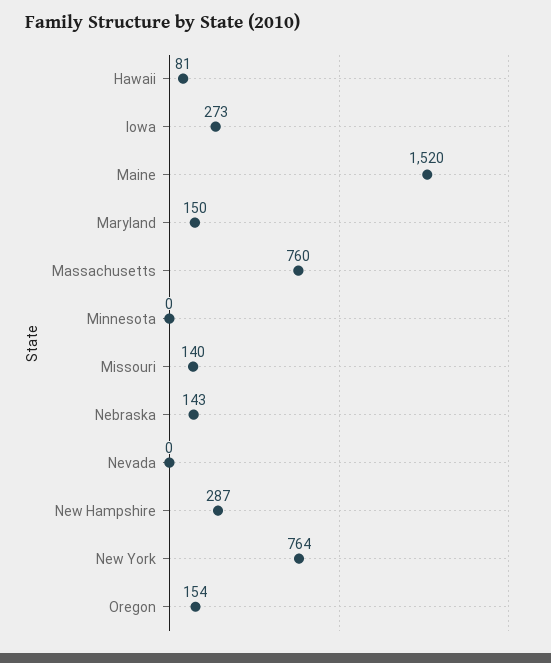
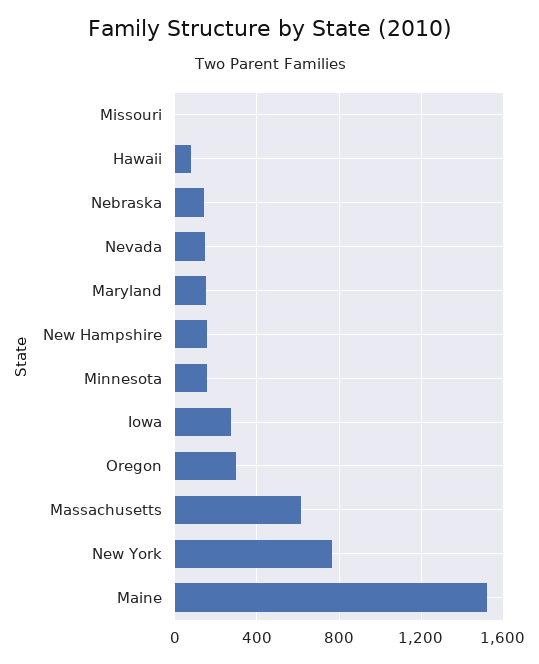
  {
    "Hawaii": 81,
    "Iowa": 273,
    "Maine": 1520,
    "Maryland": 150,
-   "Massachusetts": 760,
+   "Massachusetts": 600,
-   "Minnesota": 0,
+   "Minnesota": 150,
-   "Missouri": 140,
+   "Missouri": 0,
    "Nebraska": 143,
-   "Nevada": 0,
+   "Nevada": 150,
-   "New Hampshire": 287,
+   "New Hampshire": 150,
    "New York": 764,
-   "Oregon": 154
+   "Oregon": 300
  }

